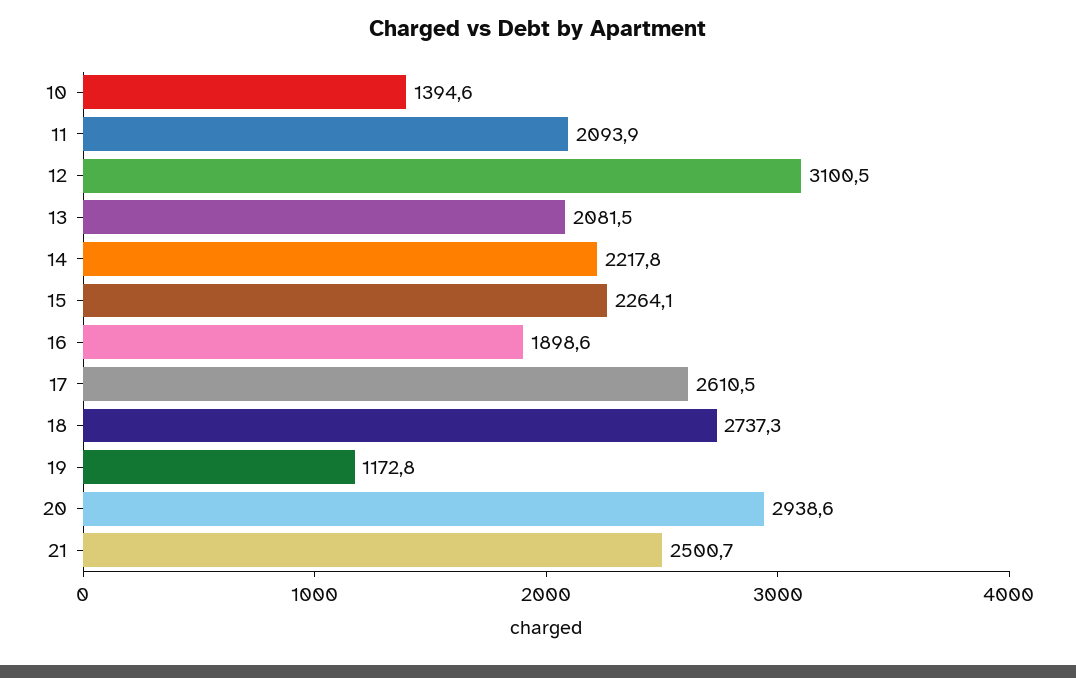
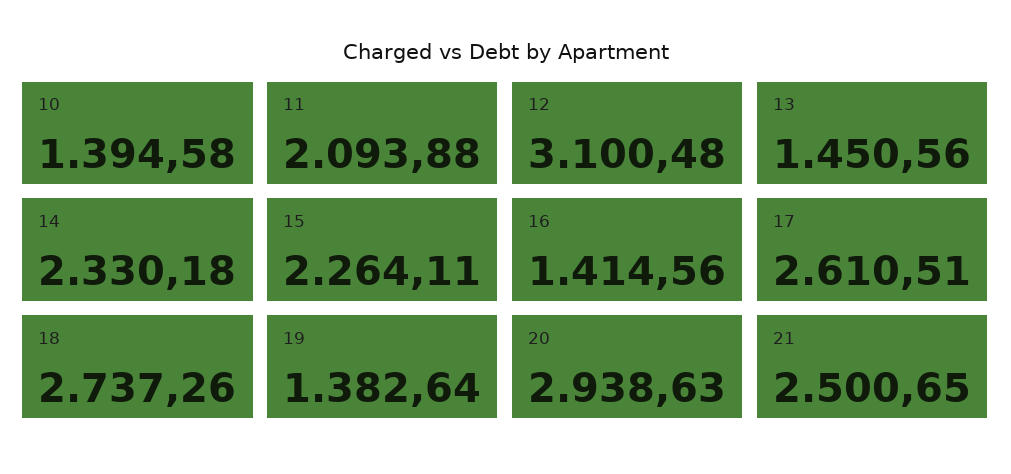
  {
    "10": 1394.58,
    "11": 2093.88,
    "12": 3100.48,
-   "13": 2081.5,
+   "13": 1450.56,
-   "14": 2217.8,
+   "14": 2330.18,
    "15": 2264.11,
-   "16": 1898.6,
+   "16": 1414.56,
    "17": 2610.51,
    "18": 2737.26,
-   "19": 1172.8,
+   "19": 1382.64,
    "20": 2938.63,
    "21": 2500.65
  }

